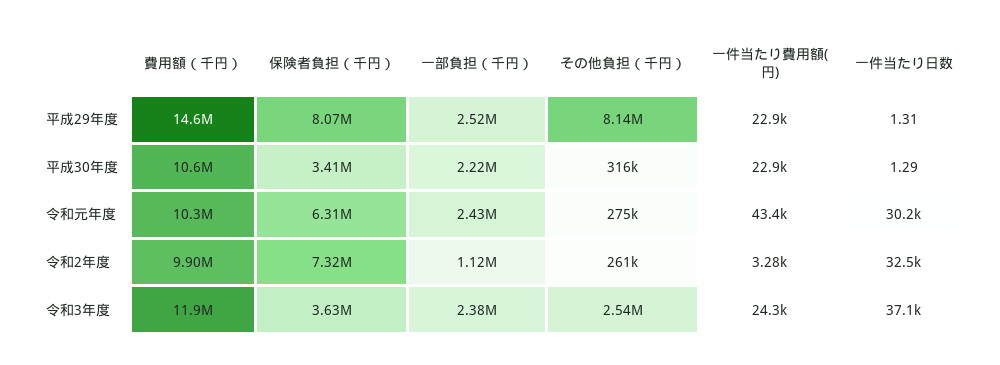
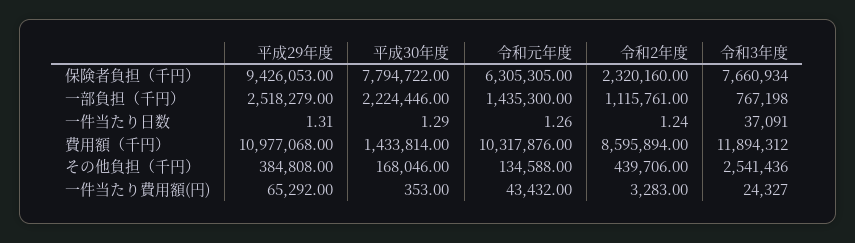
  {
    "費用額（千円）": {
-     "平成29年度": 14600000,
+     "平成29年度": 10977068,
-     "平成30年度": 10600000,
+     "平成30年度": 1433814,
      "令和元年度": 10317876,
-     "令和2年度": 9900000,
+     "令和2年度": 8595894,
      "令和3年度": 11894312
    },
    "保険者負担（千円）": {
-     "平成29年度": 8070000,
+     "平成29年度": 9426053,
-     "平成30年度": 3410000,
+     "平成30年度": 7794722,
      "令和元年度": 6305305,
-     "令和2年度": 7320000,
+     "令和2年度": 2320160,
-     "令和3年度": 3630000
+     "令和3年度": 7660934
    },
    "一部負担（千円）": {
      "平成29年度": 2518279,
      "平成30年度": 2224446,
-     "令和元年度": 2430000,
+     "令和元年度": 1435300,
      "令和2年度": 1115761,
-     "令和3年度": 2380000
+     "令和3年度": 767198
    },
    "その他負担（千円）": {
-     "平成29年度": 8140000,
+     "平成29年度": 384808,
-     "平成30年度": 316000,
+     "平成30年度": 168046,
-     "令和元年度": 275000,
+     "令和元年度": 134588,
-     "令和2年度": 261000,
+     "令和2年度": 439706,
      "令和3年度": 2541436
    },
    "一件当たり費用額(円)": {
-     "平成29年度": 22900,
+     "平成29年度": 65292,
-     "平成30年度": 22900,
+     "平成30年度": 353,
      "令和元年度": 43432,
      "令和2年度": 3283,
      "令和3年度": 24327
    },
    "一件当たり日数": {
      "平成29年度": 1.31,
      "平成30年度": 1.29,
-     "令和元年度": 30200,
+     "令和元年度": 1.26,
-     "令和2年度": 32500,
+     "令和2年度": 1.24,
      "令和3年度": 37091
    }
  }

